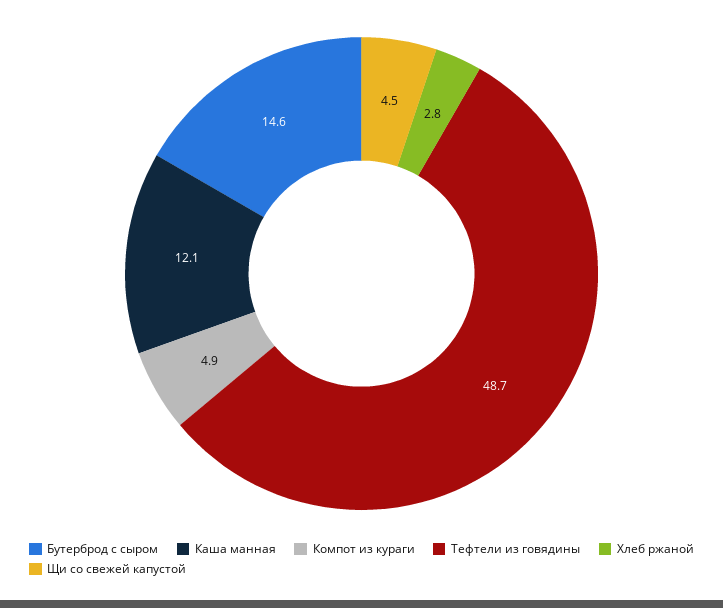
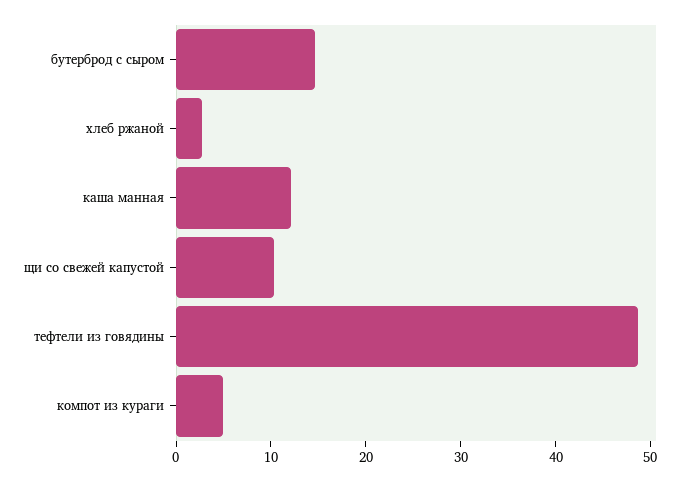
  {
    "Бутерброд с сыром": 14.6,
    "Каша манная": 12.1,
    "Компот из кураги": 4.9,
    "Тефтели из говядины": 48.7,
    "Хлеб ржаной": 2.8,
-   "Щи со свежей капустой": 4.5
+   "Щи со свежей капустой": 10
  }

